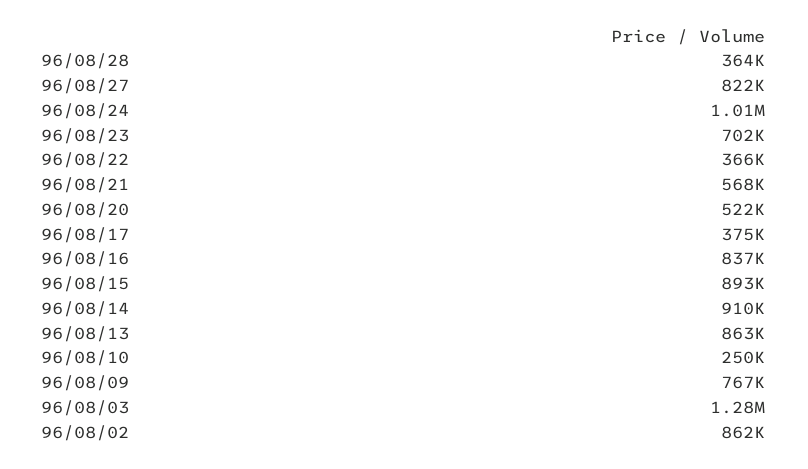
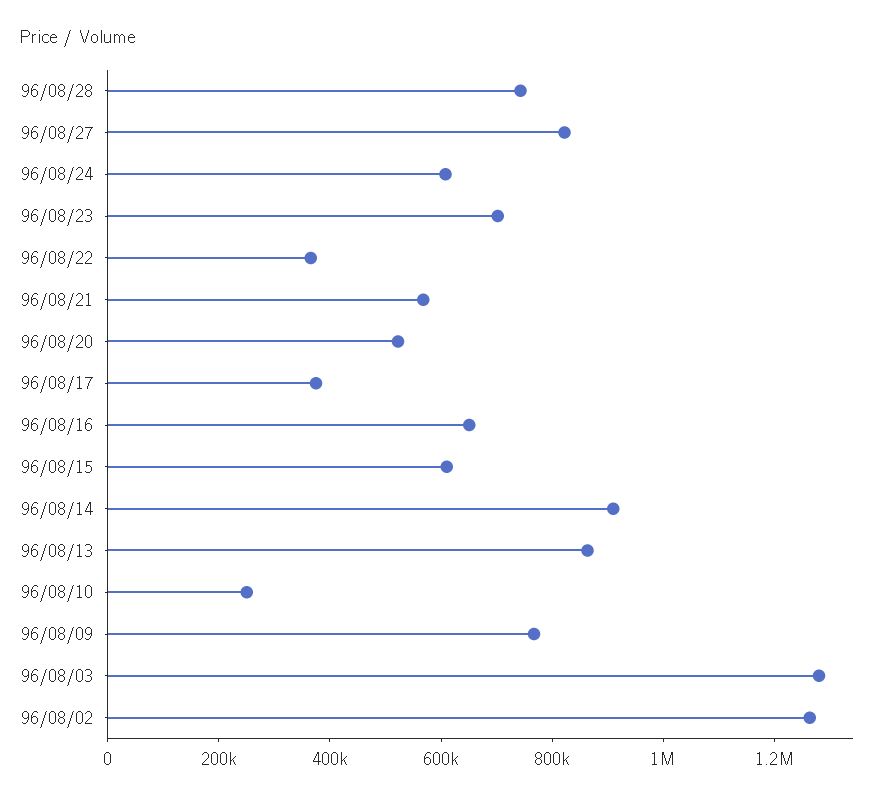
  {
-   "96/08/28": 364000,
+   "96/08/28": 750000,
    "96/08/27": 822000,
-   "96/08/24": 1010000,
+   "96/08/24": 600000,
    "96/08/23": 702000,
    "96/08/22": 366000,
    "96/08/21": 568000,
    "96/08/20": 522000,
    "96/08/17": 375000,
-   "96/08/16": 837000,
+   "96/08/16": 650000,
-   "96/08/15": 893000,
+   "96/08/15": 600000,
    "96/08/14": 910000,
    "96/08/13": 863000,
    "96/08/10": 250000,
    "96/08/09": 767000,
    "96/08/03": 1280000,
-   "96/08/02": 862000
+   "96/08/02": 1250000
  }

